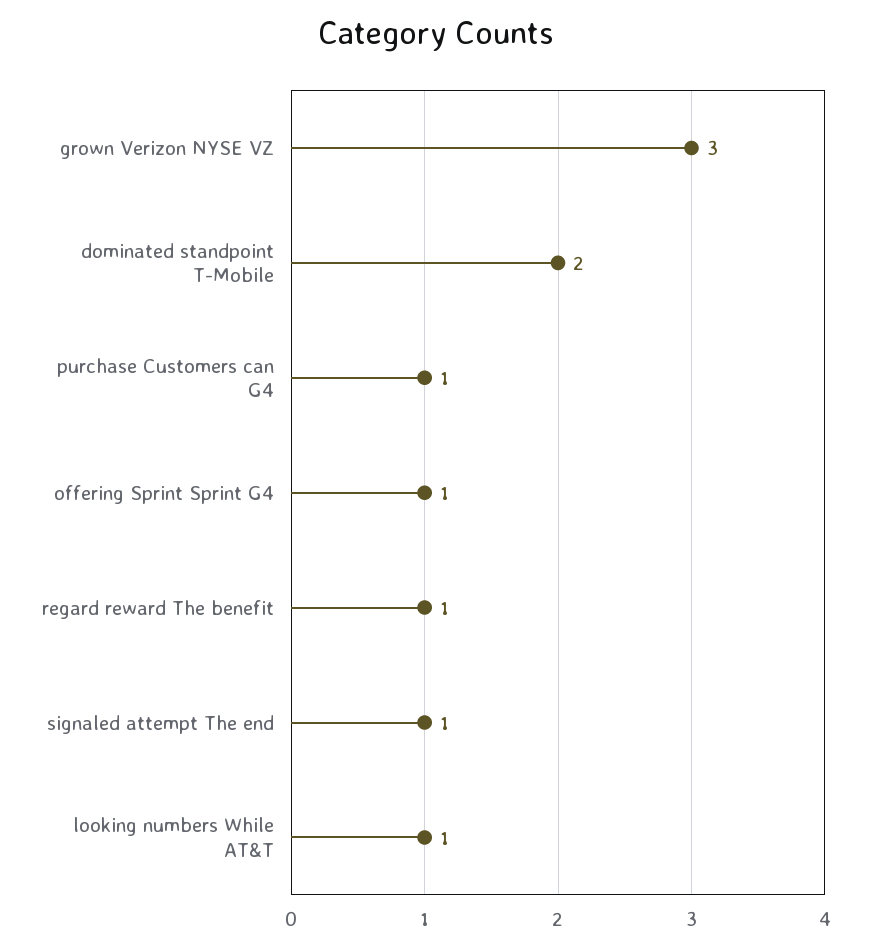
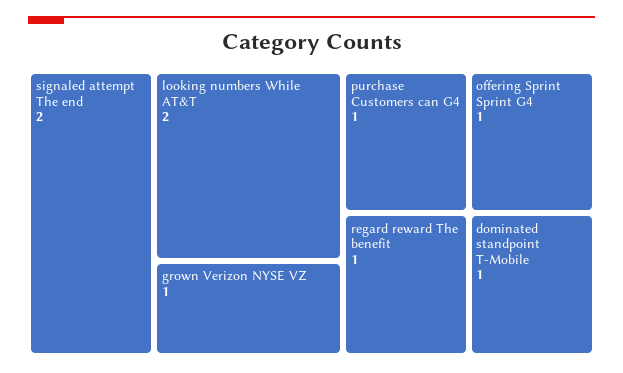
  {
-   "grown Verizon NYSE VZ": 3,
+   "grown Verizon NYSE VZ": 1,
-   "dominated standpoint T-Mobile": 2,
+   "dominated standpoint T-Mobile": 1,
    "purchase Customers can G4": 1,
    "offering Sprint Sprint G4": 1,
    "regard reward The benefit": 1,
-   "signaled attempt The end": 1,
+   "signaled attempt The end": 2,
-   "looking numbers While AT&T": 1
+   "looking numbers While AT&T": 2
  }

